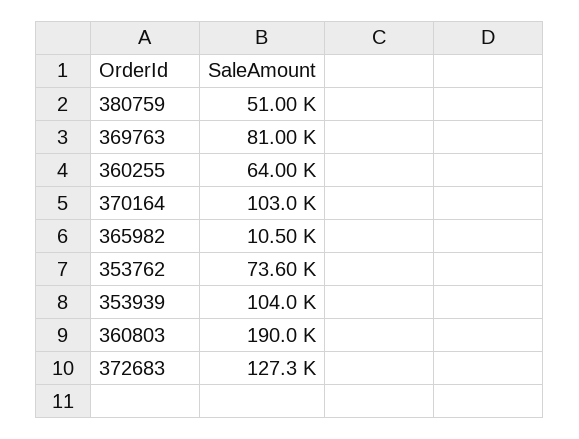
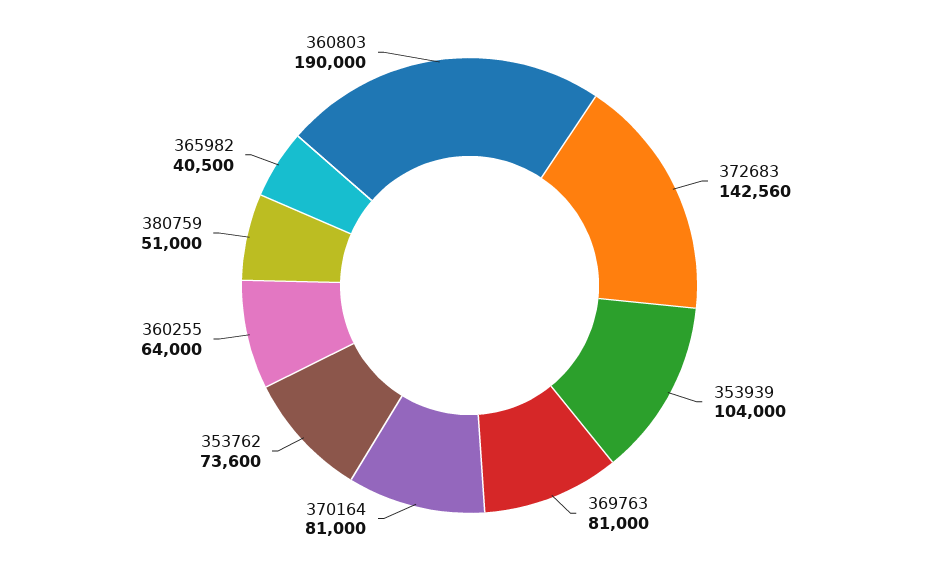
  {
    "380759": 51000,
    "369763": 81000,
    "360255": 64000,
-   "370164": 103000,
+   "370164": 81000,
-   "365982": 10500,
+   "365982": 40500,
    "353762": 73600,
    "353939": 104000,
    "360803": 190000,
-   "372683": 127300
+   "372683": 142560
  }

